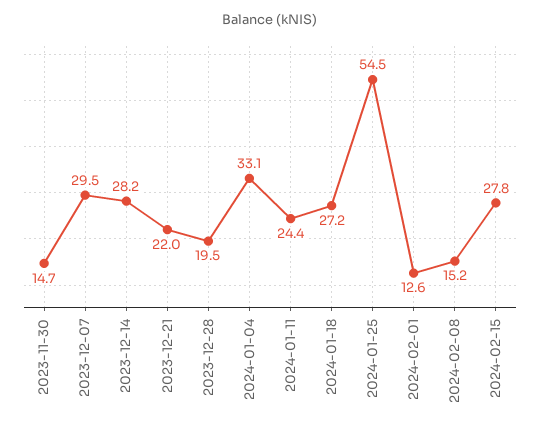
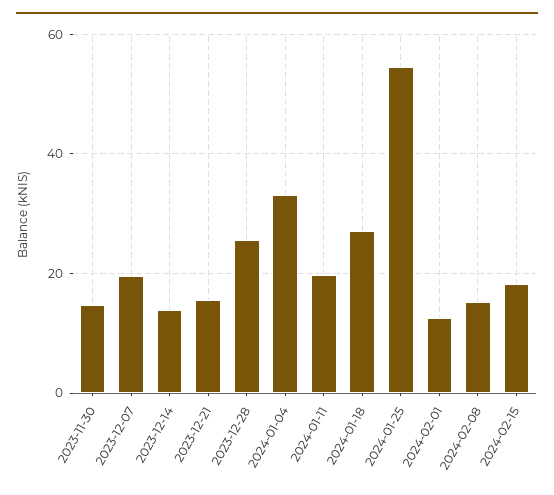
  {
    "2023-11-30": 14.7,
-   "2023-12-07": 29.5,
+   "2023-12-07": 20,
-   "2023-12-14": 28.2,
+   "2023-12-14": 14,
-   "2023-12-21": 22,
+   "2023-12-21": 16,
-   "2023-12-28": 19.5,
+   "2023-12-28": 26,
    "2024-01-04": 33.1,
-   "2024-01-11": 24.4,
+   "2024-01-11": 20,
    "2024-01-18": 27.2,
    "2024-01-25": 54.5,
    "2024-02-01": 12.6,
    "2024-02-08": 15.2,
-   "2024-02-15": 27.8
+   "2024-02-15": 18
  }

